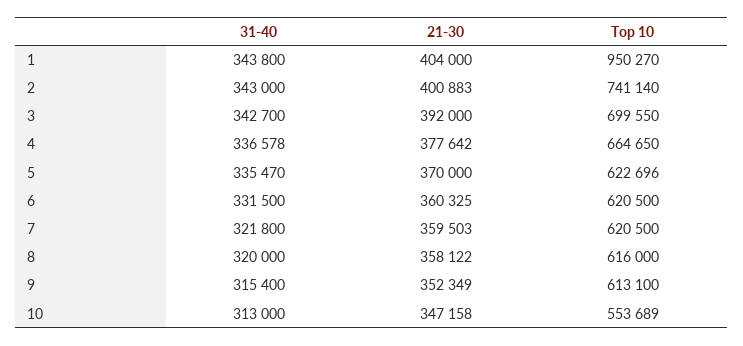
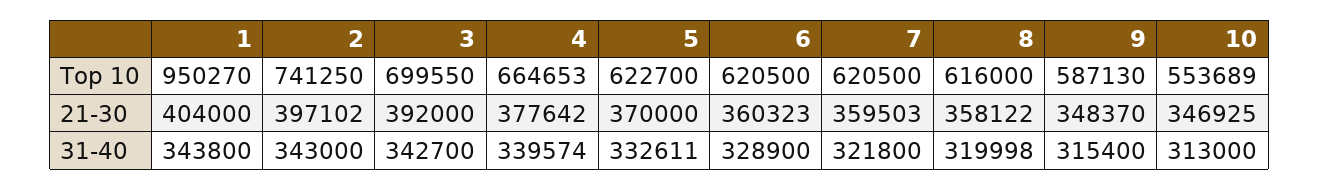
  {
    "31-40": {
      "1": 343800,
      "2": 343000,
      "3": 342700,
-     "4": 336578,
+     "4": 339574,
-     "5": 335470,
+     "5": 332611,
-     "6": 331500,
+     "6": 328900,
      "7": 321800,
-     "8": 320000,
+     "8": 319998,
      "9": 315400,
      "10": 313000
    },
    "21-30": {
      "1": 404000,
-     "2": 400883,
+     "2": 397102,
      "3": 392000,
      "4": 377642,
      "5": 370000,
-     "6": 360325,
+     "6": 360323,
      "7": 359503,
      "8": 358122,
-     "9": 352349,
+     "9": 348370,
-     "10": 347158
+     "10": 346925
    },
    "Top 10": {
      "1": 950270,
-     "2": 741140,
+     "2": 741250,
      "3": 699550,
-     "4": 664650,
+     "4": 664653,
-     "5": 622696,
+     "5": 622700,
      "6": 620500,
      "7": 620500,
      "8": 616000,
-     "9": 613100,
+     "9": 587130,
      "10": 553689
    }
  }

